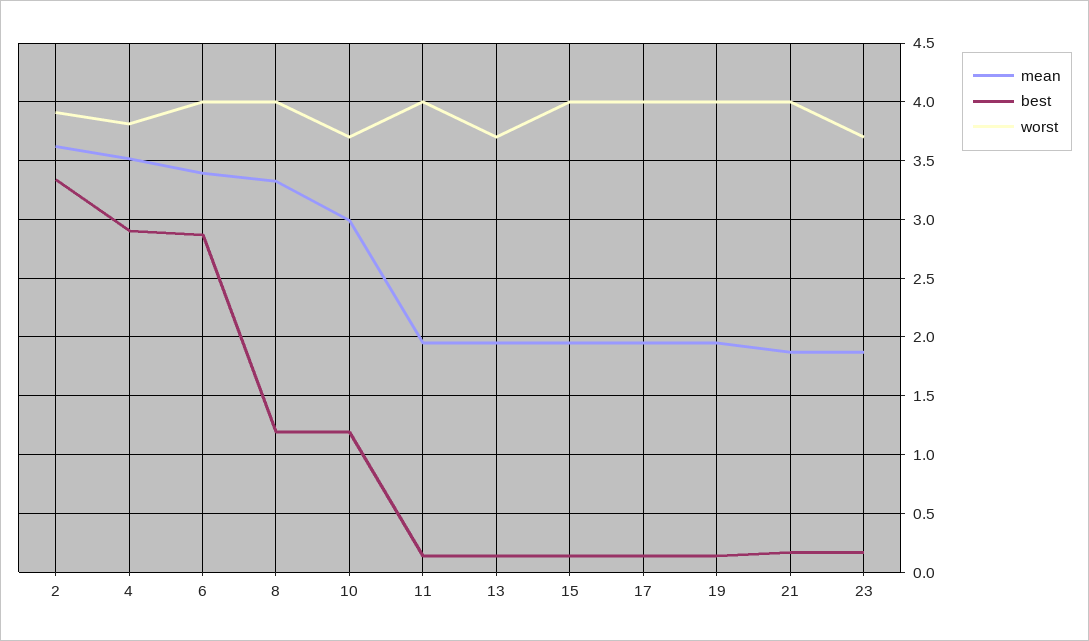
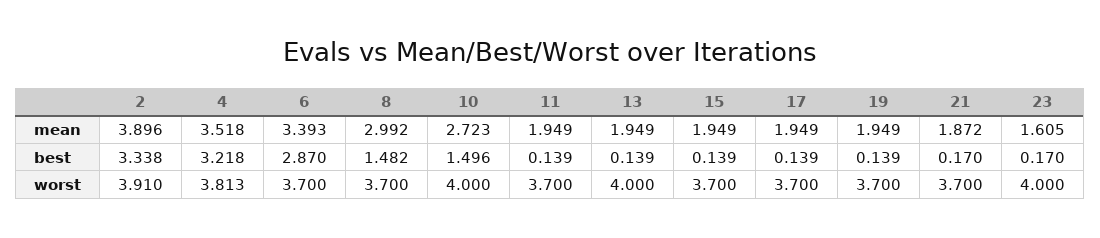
  {
    "mean": {
-     "2": 3.6,
+     "2": 3.896,
      "4": 3.518,
      "6": 3.393,
-     "8": 3.3,
+     "8": 2.992,
-     "10": 3,
+     "10": 2.723,
      "11": 1.949,
      "13": 1.949,
      "15": 1.949,
      "17": 1.949,
      "19": 1.949,
      "21": 1.872,
-     "23": 1.9
+     "23": 1.605
    },
    "best": {
      "2": 3.338,
-     "4": 2.9,
+     "4": 3.218,
      "6": 2.87,
-     "8": 1.2,
+     "8": 1.482,
-     "10": 1.2,
+     "10": 1.496,
      "11": 0.139,
      "13": 0.139,
      "15": 0.139,
      "17": 0.139,
      "19": 0.139,
      "21": 0.17,
      "23": 0.17
    },
    "worst": {
      "2": 3.91,
      "4": 3.813,
-     "6": 4,
+     "6": 3.7,
-     "8": 4,
+     "8": 3.7,
-     "10": 3.7,
+     "10": 4,
-     "11": 4,
+     "11": 3.7,
-     "13": 3.7,
+     "13": 4,
-     "15": 4,
+     "15": 3.7,
-     "17": 4,
+     "17": 3.7,
-     "19": 4,
+     "19": 3.7,
-     "21": 4,
+     "21": 3.7,
-     "23": 3.7
+     "23": 4
    }
  }

